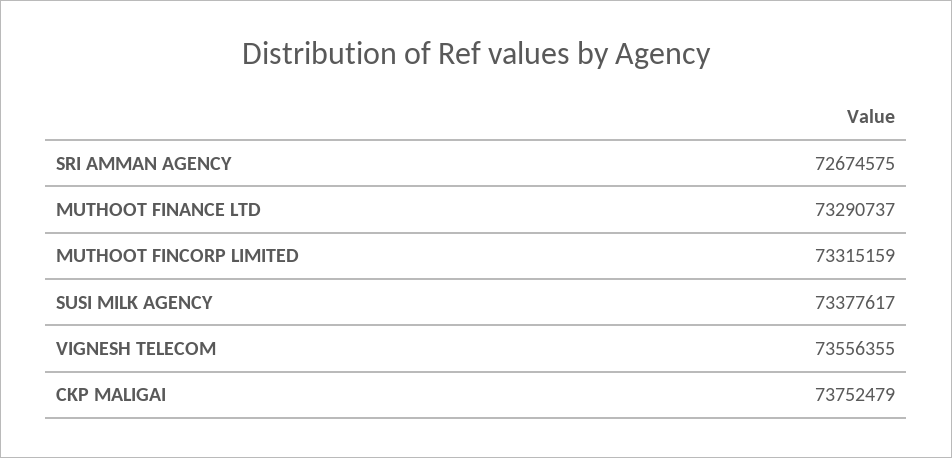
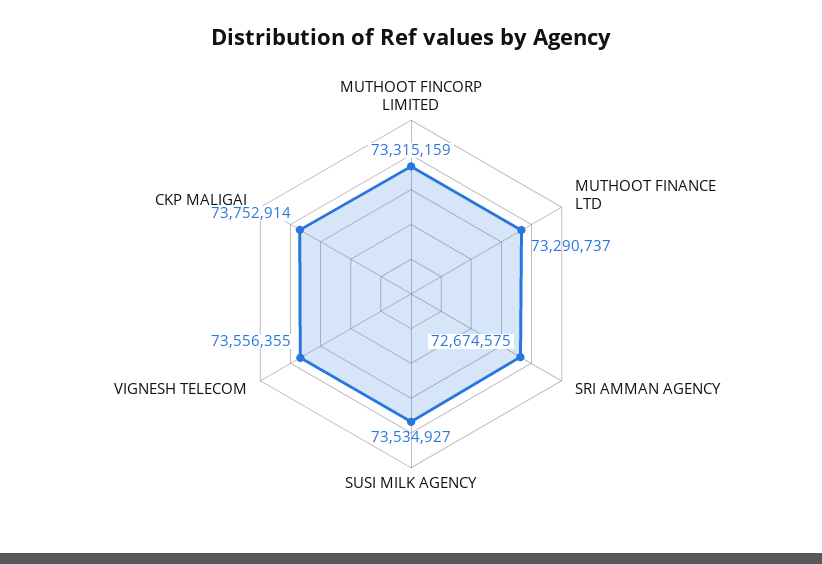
  {
    "SRI AMMAN AGENCY": 72674575,
    "MUTHOOT FINANCE LTD": 73290737,
    "MUTHOOT FINCORP LIMITED": 73315159,
-   "SUSI MILK AGENCY": 73377617,
+   "SUSI MILK AGENCY": 73534927,
    "VIGNESH TELECOM": 73556355,
-   "CKP MALIGAI": 73752479
+   "CKP MALIGAI": 73752914
  }

